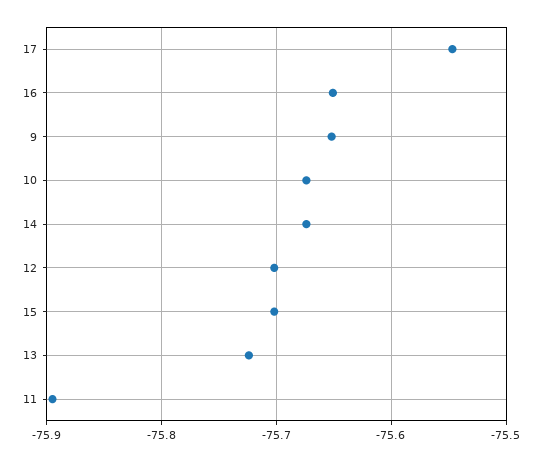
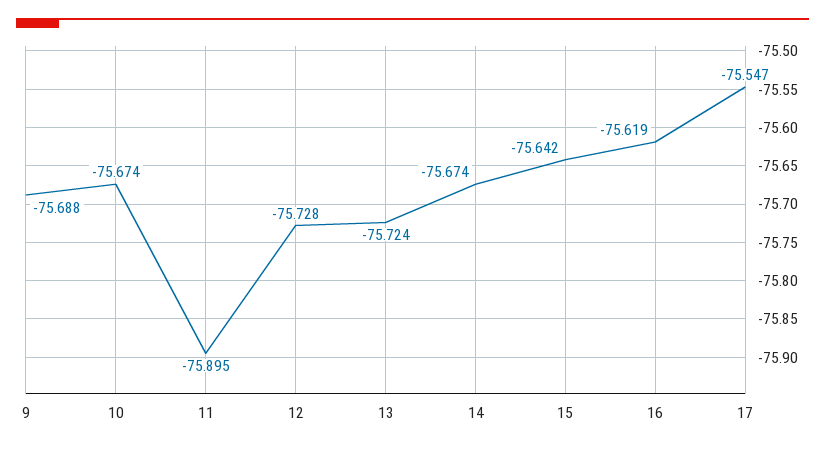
  {
    "17": -75.547,
-   "16": -75.65,
+   "16": -75.619,
-   "9": -75.65,
+   "9": -75.688,
    "10": -75.674,
    "14": -75.674,
-   "12": -75.7,
+   "12": -75.728,
-   "15": -75.7,
+   "15": -75.642,
    "13": -75.724,
    "11": -75.895
  }

